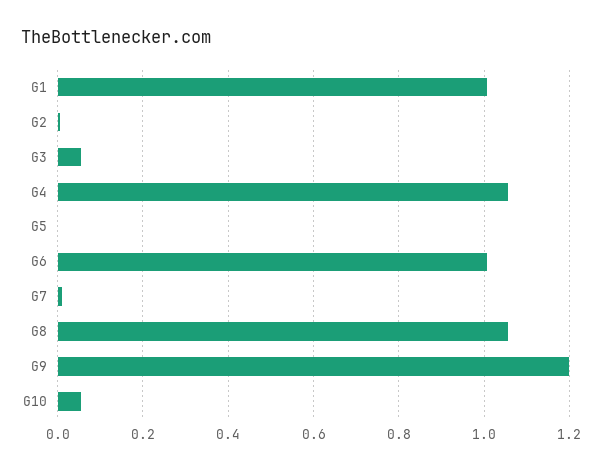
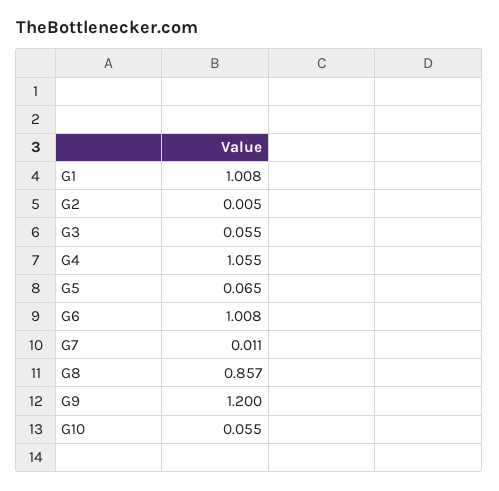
  {
    "G1": 1.008,
    "G2": 0.005,
    "G3": 0.055,
    "G4": 1.055,
-   "G5": 0,
+   "G5": 0.065,
    "G6": 1.008,
    "G7": 0.011,
-   "G8": 1.06,
+   "G8": 0.857,
    "G9": 1.2,
    "G10": 0.055
  }

